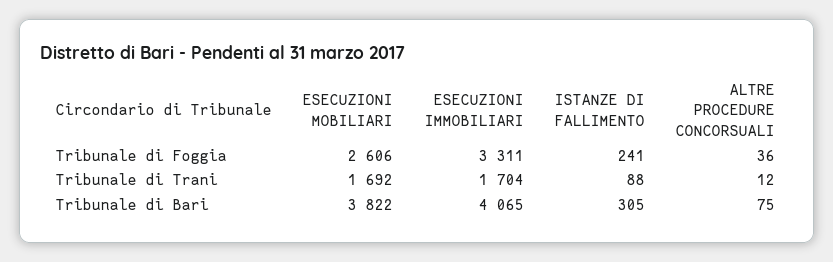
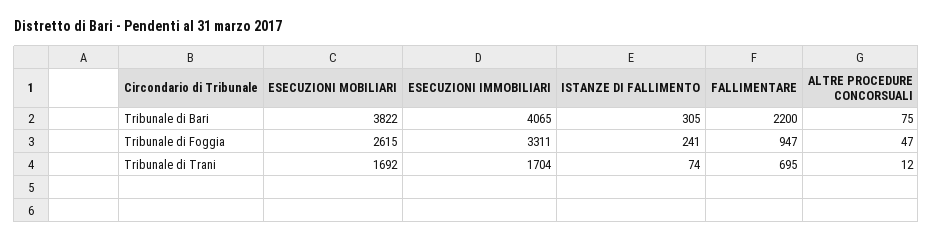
  {
    "ESECUZIONI MOBILIARI": {
-     "Tribunale di Foggia": 2606,
+     "Tribunale di Foggia": 2615,
      "Tribunale di Trani": 1692,
      "Tribunale di Bari": 3822
    },
    "ESECUZIONI IMMOBILIARI": {
      "Tribunale di Foggia": 3311,
      "Tribunale di Trani": 1704,
      "Tribunale di Bari": 4065
    },
    "ISTANZE DI FALLIMENTO": {
      "Tribunale di Foggia": 241,
-     "Tribunale di Trani": 88,
+     "Tribunale di Trani": 74,
      "Tribunale di Bari": 305
    },
    "ALTRE PROCEDURE CONCORSUALI": {
-     "Tribunale di Foggia": 36,
+     "Tribunale di Foggia": 47,
      "Tribunale di Trani": 12,
      "Tribunale di Bari": 75
-   }
+   },
+   "FALLIMENTARE": {
+     "Tribunale di Bari": 2200,
+     "Tribunale di Foggia": 947,
+     "Tribunale di Trani": 695
+   }
  }

